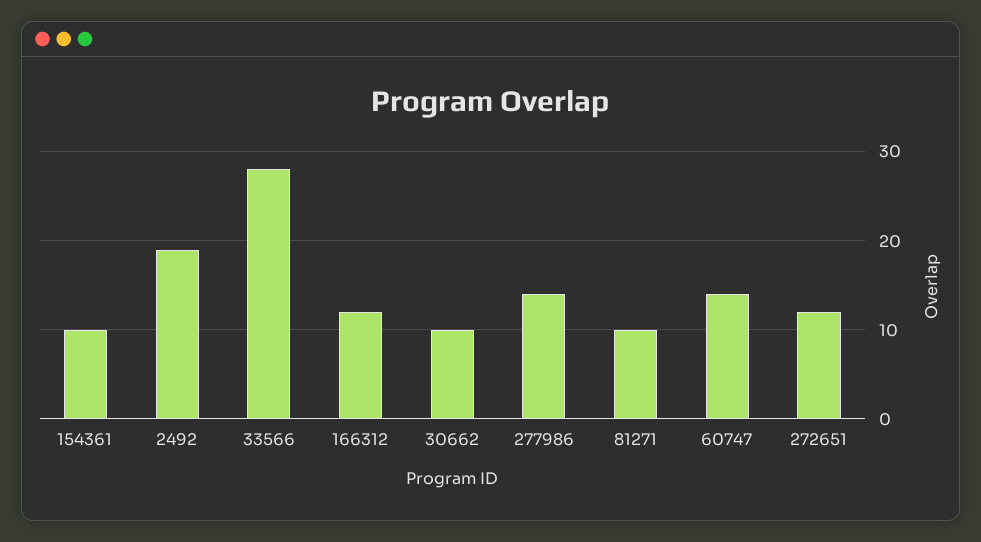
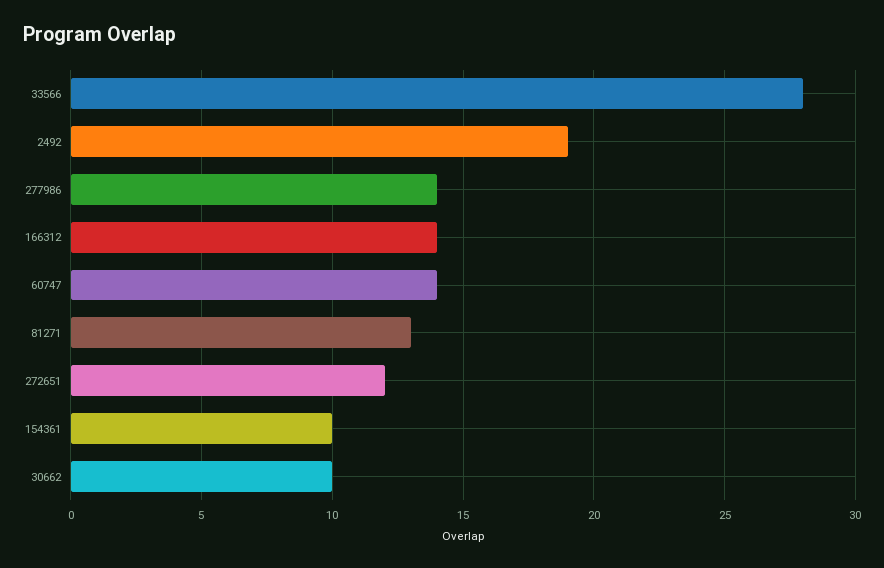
  {
    "154361": 10,
    "2492": 19,
    "33566": 28,
-   "166312": 12,
+   "166312": 14,
    "30662": 10,
    "277986": 14,
-   "81271": 10,
+   "81271": 13,
    "60747": 14,
    "272651": 12
  }

